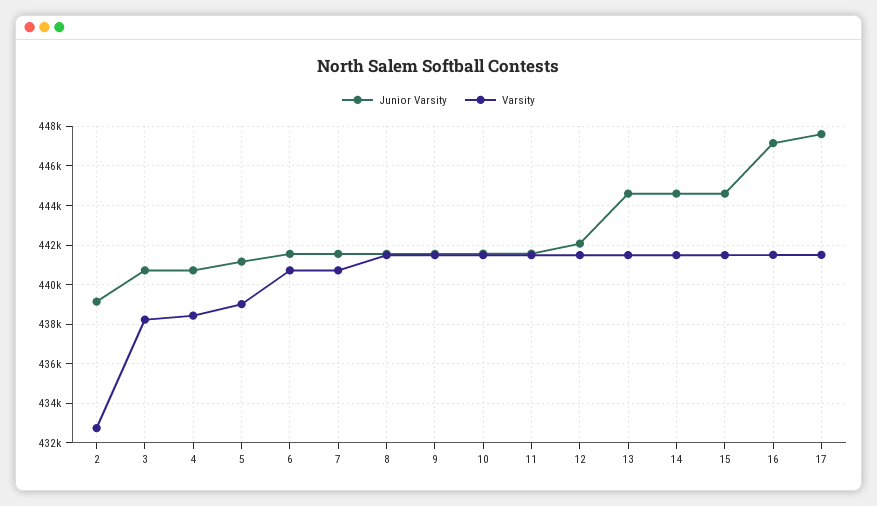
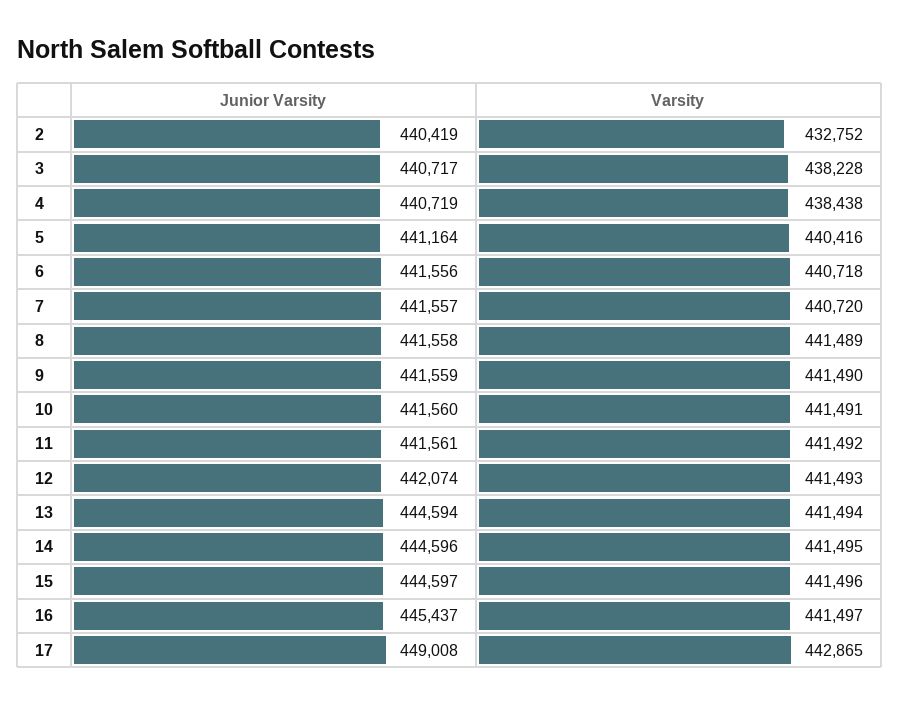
  {
    "Junior Varsity": {
-     "2": 439000,
+     "2": 440419,
      "3": 440717,
      "4": 440719,
      "5": 441164,
      "6": 441556,
      "7": 441557,
      "8": 441558,
      "9": 441559,
      "10": 441560,
      "11": 441561,
      "12": 442074,
      "13": 444594,
      "14": 444596,
      "15": 444597,
-     "16": 447000,
+     "16": 445437,
-     "17": 447500
+     "17": 449008
    },
    "Varsity": {
      "2": 432752,
      "3": 438228,
      "4": 438438,
-     "5": 439000,
+     "5": 440416,
      "6": 440718,
      "7": 440720,
      "8": 441489,
      "9": 441490,
      "10": 441491,
      "11": 441492,
      "12": 441493,
      "13": 441494,
      "14": 441495,
      "15": 441496,
      "16": 441497,
-     "17": 441500
+     "17": 442865
    }
  }

